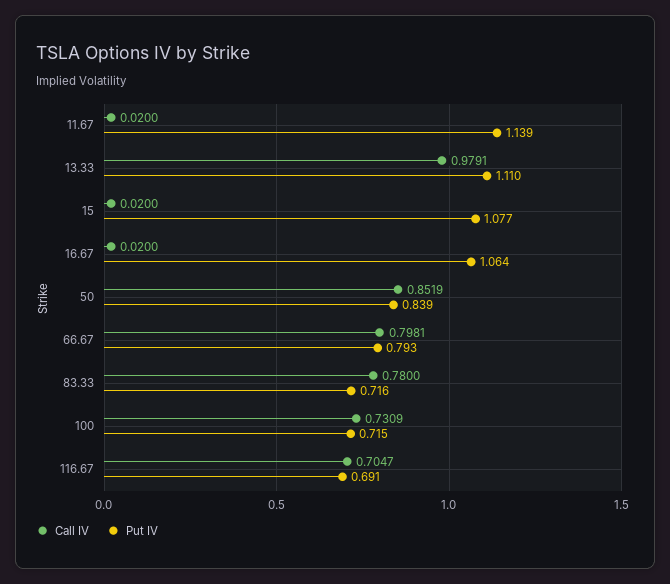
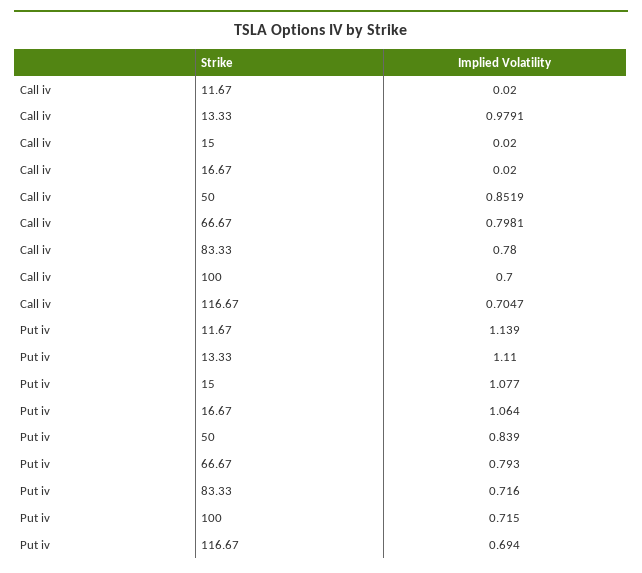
  {
    "Call IV": {
      "11.67": 0.02,
      "13.33": 0.9791,
      "15": 0.02,
      "16.67": 0.02,
      "50": 0.8519,
      "66.67": 0.7981,
      "83.33": 0.78,
-     "100": 0.7309,
+     "100": 0.7,
      "116.67": 0.7047
    },
    "Put IV": {
      "11.67": 1.139,
      "13.33": 1.11,
      "15": 1.077,
      "16.67": 1.064,
      "50": 0.839,
      "66.67": 0.793,
      "83.33": 0.716,
      "100": 0.715,
-     "116.67": 0.691
+     "116.67": 0.694
    }
  }

